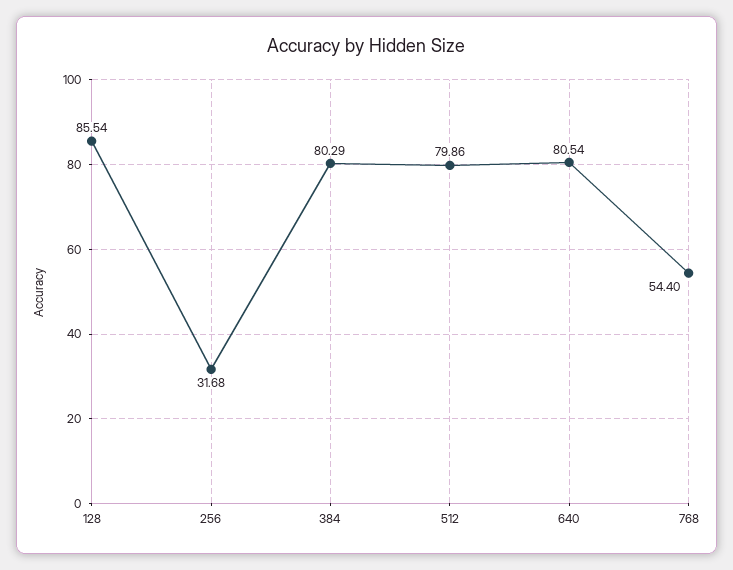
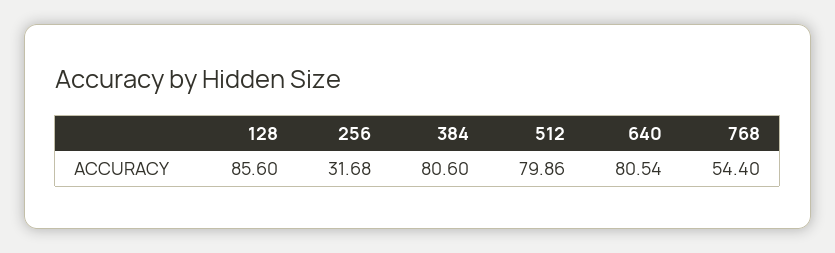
  {
-   "128": 85.54,
+   "128": 85.6,
    "256": 31.68,
-   "384": 80.29,
+   "384": 80.6,
    "512": 79.86,
    "640": 80.54,
    "768": 54.4
  }

